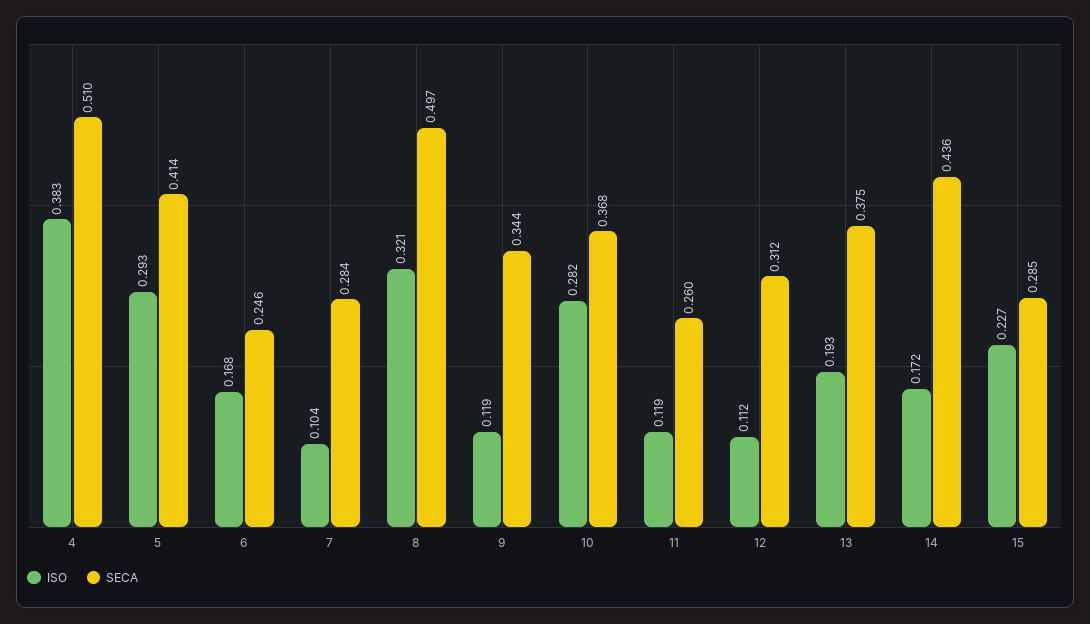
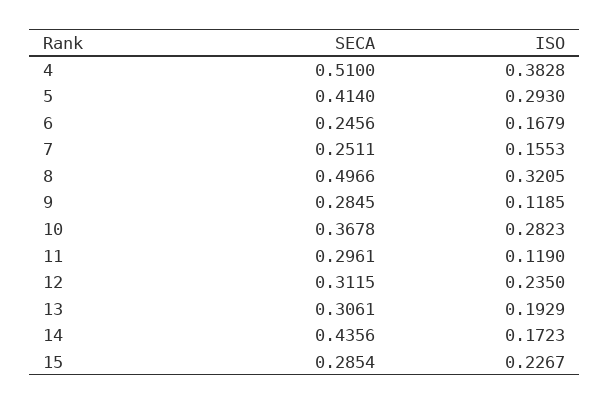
  {
    "ISO": {
      "4": 0.3828,
      "5": 0.293,
      "6": 0.1679,
-     "7": 0.104,
+     "7": 0.1553,
      "8": 0.3205,
      "9": 0.1185,
      "10": 0.2823,
      "11": 0.119,
-     "12": 0.112,
+     "12": 0.235,
      "13": 0.1929,
      "14": 0.1723,
      "15": 0.2267
    },
    "SECA": {
      "4": 0.51,
      "5": 0.414,
      "6": 0.2456,
-     "7": 0.284,
+     "7": 0.2511,
      "8": 0.4966,
-     "9": 0.344,
+     "9": 0.2845,
      "10": 0.3678,
-     "11": 0.26,
+     "11": 0.2961,
      "12": 0.3115,
-     "13": 0.375,
+     "13": 0.3061,
      "14": 0.4356,
      "15": 0.2854
    }
  }

